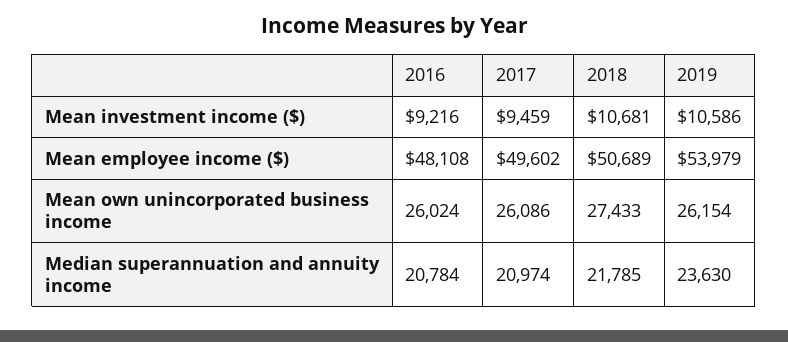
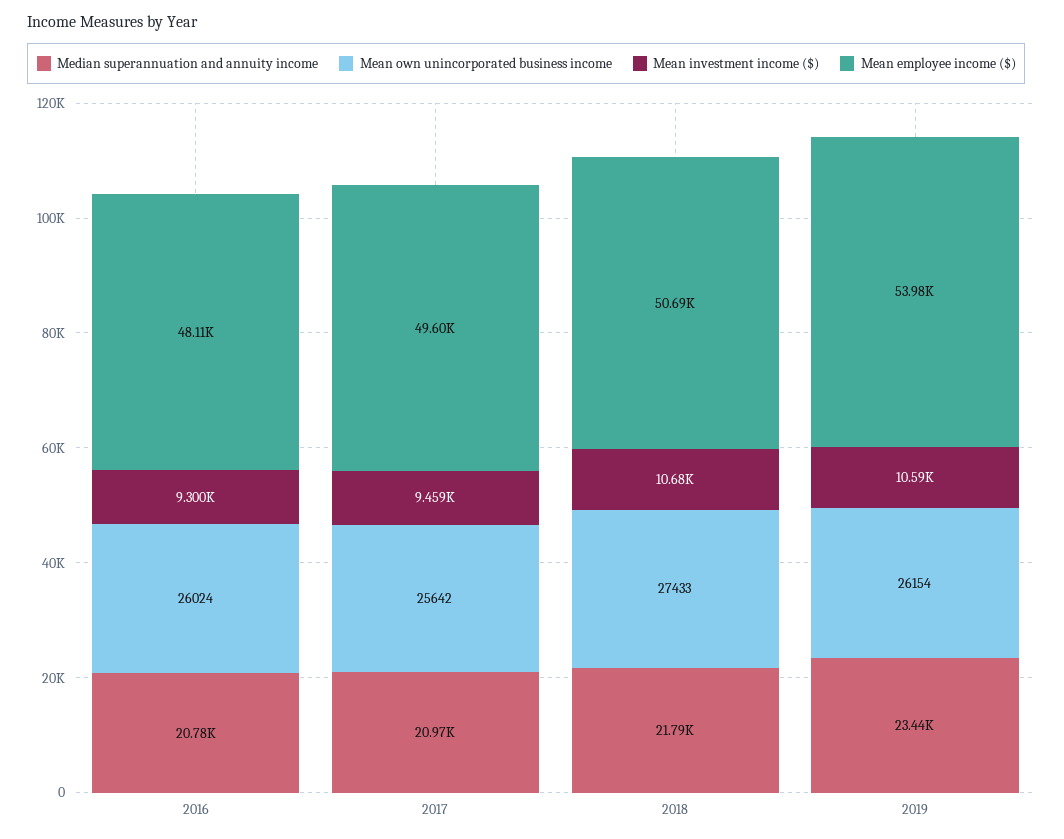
  {
    "Mean investment income ($)": {
-     "2016": 9216,
+     "2016": 9300,
      "2017": 9459,
      "2018": 10681,
      "2019": 10586
    },
    "Mean employee income ($)": {
      "2016": 48108,
      "2017": 49602,
      "2018": 50689,
      "2019": 53979
    },
    "Mean own unincorporated business income": {
      "2016": 26024,
-     "2017": 26086,
+     "2017": 25642,
      "2018": 27433,
      "2019": 26154
    },
    "Median superannuation and annuity income": {
      "2016": 20784,
      "2017": 20974,
      "2018": 21785,
-     "2019": 23630
+     "2019": 23440
    }
  }

